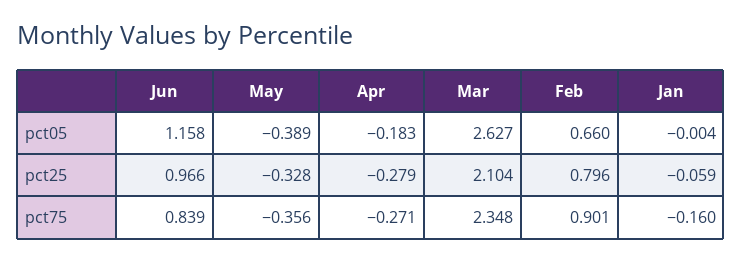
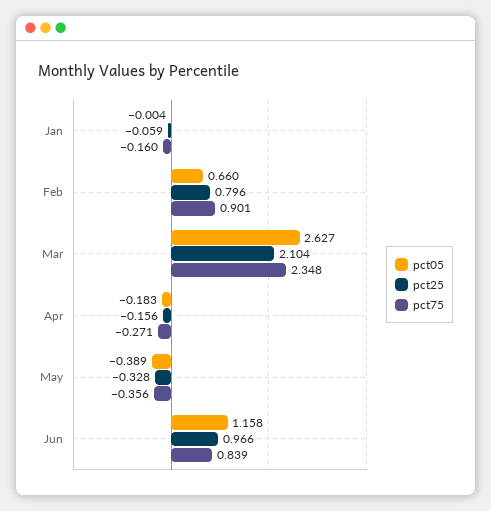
  {
    "pct05": {
      "Jun": 1.158,
      "May": -0.389,
      "Apr": -0.183,
      "Mar": 2.627,
      "Feb": 0.66,
      "Jan": -0.004
    },
    "pct25": {
      "Jun": 0.966,
      "May": -0.328,
-     "Apr": -0.279,
+     "Apr": -0.156,
      "Mar": 2.104,
      "Feb": 0.796,
      "Jan": -0.059
    },
    "pct75": {
      "Jun": 0.839,
      "May": -0.356,
      "Apr": -0.271,
      "Mar": 2.348,
      "Feb": 0.901,
      "Jan": -0.16
    }
  }

